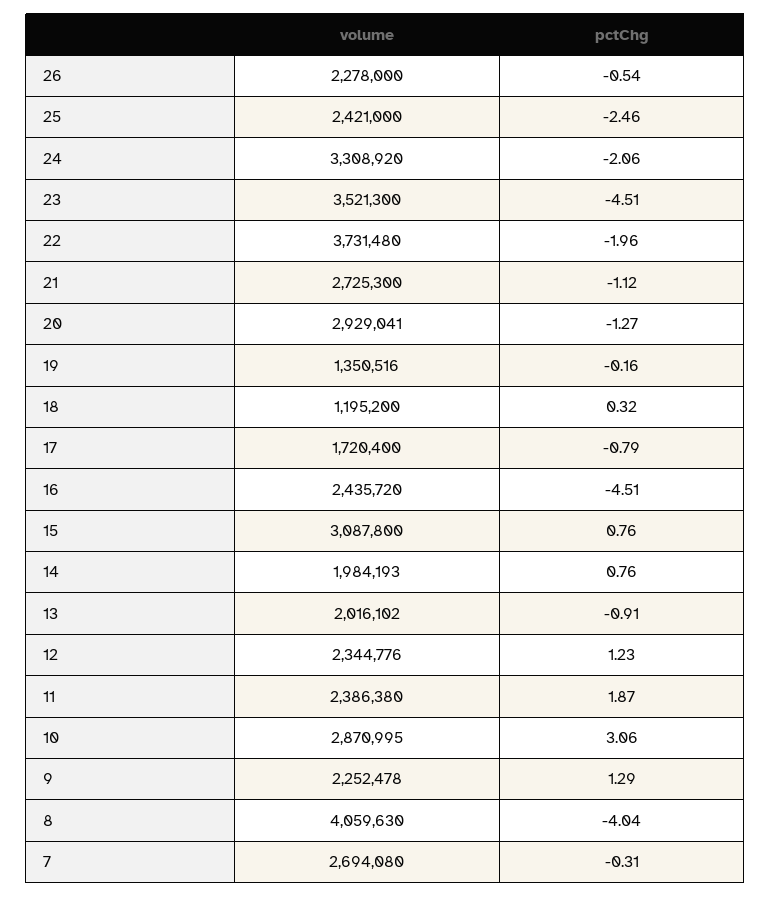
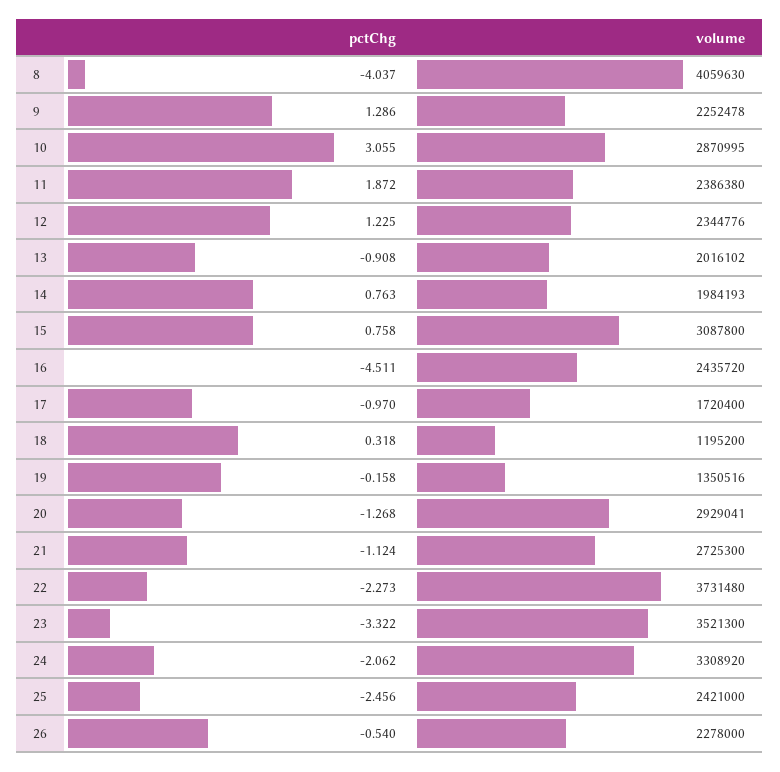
  {
    "volume": {
      "26": 2278000,
      "25": 2421000,
      "24": 3308920,
      "23": 3521300,
      "22": 3731480,
      "21": 2725300,
      "20": 2929041,
      "19": 1350516,
      "18": 1195200,
      "17": 1720400,
      "16": 2435720,
      "15": 3087800,
      "14": 1984193,
      "13": 2016102,
      "12": 2344776,
      "11": 2386380,
      "10": 2870995,
      "9": 2252478,
-     "8": 4059630,
+     "8": 4059630
-     "7": 2694080
    },
    "pctChg": {
      "26": -0.54,
      "25": -2.456,
      "24": -2.062,
-     "23": -4.51,
+     "23": -3.322,
-     "22": -1.96,
+     "22": -2.273,
      "21": -1.124,
      "20": -1.268,
      "19": -0.158,
      "18": 0.318,
-     "17": -0.79,
+     "17": -0.97,
      "16": -4.511,
      "15": 0.758,
      "14": 0.763,
      "13": -0.908,
      "12": 1.225,
      "11": 1.872,
      "10": 3.055,
      "9": 1.286,
-     "8": -4.037,
+     "8": -4.037
-     "7": -0.31
    }
  }

